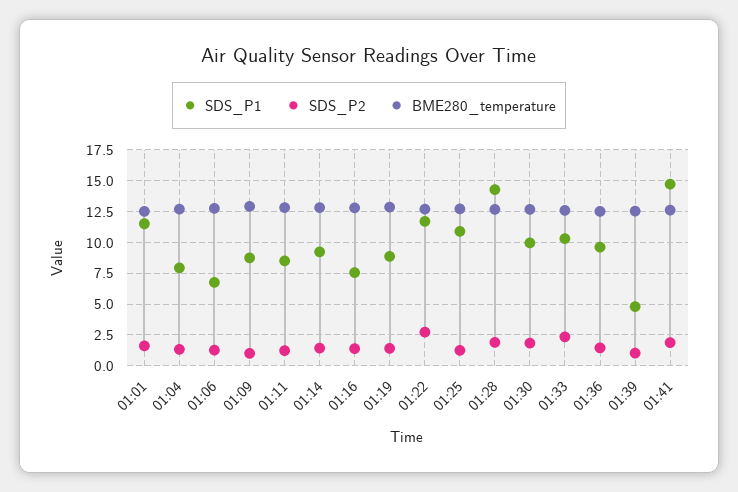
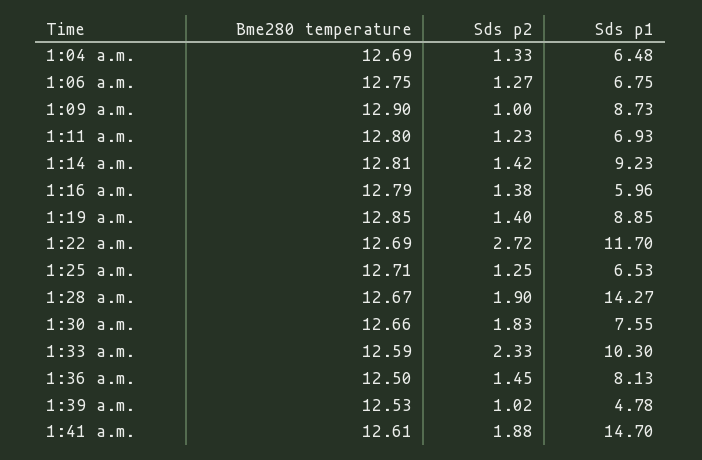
  {
    "SDS_P1": {
-     "01:01": 11.5,
-     "01:04": 8,
+     "01:04": 6.48,
      "01:06": 6.75,
      "01:09": 8.73,
-     "01:11": 8.5,
+     "01:11": 6.93,
      "01:14": 9.23,
-     "01:16": 7.5,
+     "01:16": 5.96,
      "01:19": 8.85,
      "01:22": 11.7,
-     "01:25": 11,
+     "01:25": 6.53,
      "01:28": 14.27,
-     "01:30": 10,
+     "01:30": 7.55,
      "01:33": 10.3,
-     "01:36": 9.5,
+     "01:36": 8.13,
      "01:39": 4.78,
      "01:41": 14.7
    },
    "SDS_P2": {
-     "01:01": 1.5,
      "01:04": 1.33,
      "01:06": 1.27,
      "01:09": 1,
      "01:11": 1.23,
      "01:14": 1.42,
      "01:16": 1.38,
      "01:19": 1.4,
      "01:22": 2.72,
      "01:25": 1.25,
      "01:28": 1.9,
      "01:30": 1.83,
      "01:33": 2.33,
      "01:36": 1.45,
      "01:39": 1.02,
      "01:41": 1.88
    },
    "BME280_temperature": {
-     "01:01": 12.5,
      "01:04": 12.69,
      "01:06": 12.75,
      "01:09": 12.9,
      "01:11": 12.8,
      "01:14": 12.81,
      "01:16": 12.79,
      "01:19": 12.85,
      "01:22": 12.69,
      "01:25": 12.71,
      "01:28": 12.67,
      "01:30": 12.66,
      "01:33": 12.59,
      "01:36": 12.5,
      "01:39": 12.53,
      "01:41": 12.61
    }
  }

